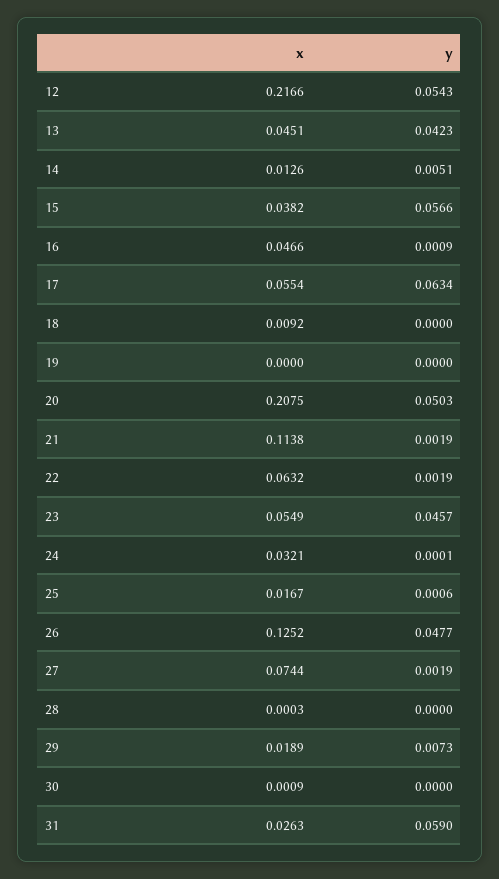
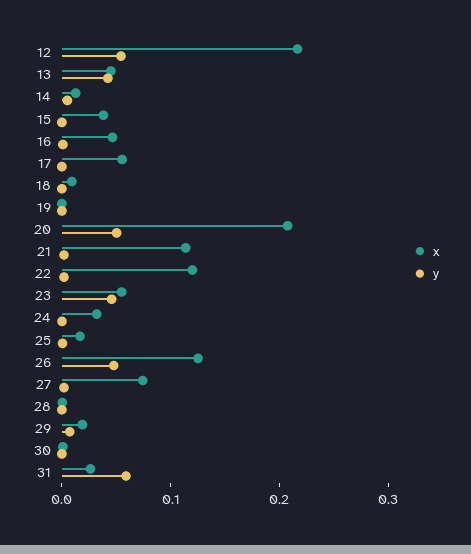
  {
    "x": {
      "12": 0.2166,
      "13": 0.0451,
      "14": 0.0126,
      "15": 0.0382,
      "16": 0.0466,
      "17": 0.0554,
      "18": 0.0092,
      "19": 0,
      "20": 0.2075,
      "21": 0.1138,
-     "22": 0.0632,
+     "22": 0.12,
      "23": 0.0549,
      "24": 0.0321,
      "25": 0.0167,
      "26": 0.1252,
      "27": 0.0744,
      "28": 0.0003,
      "29": 0.0189,
      "30": 0.0009,
      "31": 0.0263
    },
    "y": {
      "12": 0.0543,
      "13": 0.0423,
      "14": 0.0051,
-     "15": 0.0566,
+     "15": 0,
      "16": 0.0009,
-     "17": 0.0634,
+     "17": 0,
      "18": 0,
      "19": 0,
      "20": 0.0503,
      "21": 0.0019,
      "22": 0.0019,
      "23": 0.0457,
      "24": 0.0001,
      "25": 0.0006,
      "26": 0.0477,
      "27": 0.0019,
      "28": 0,
      "29": 0.0073,
      "30": 0,
      "31": 0.059
    }
  }

